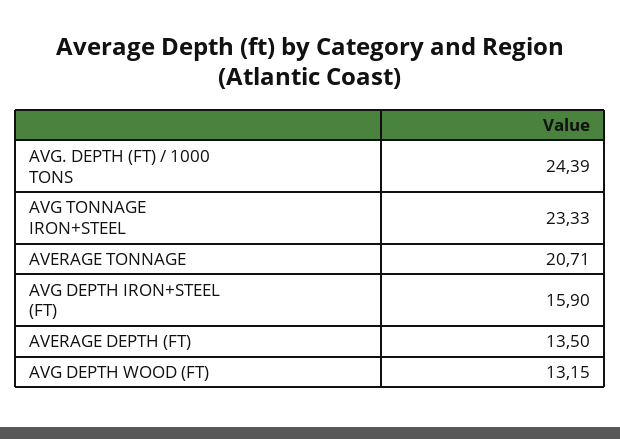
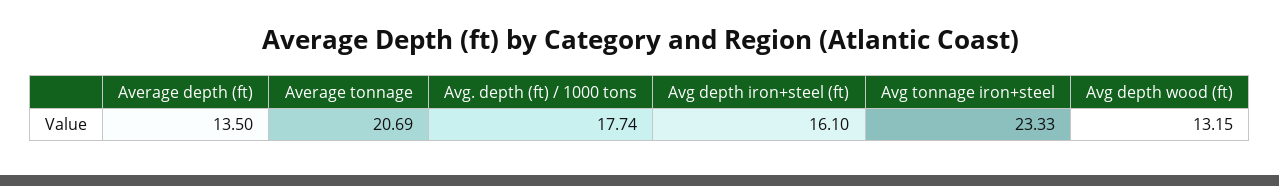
  {
-   "AVG. DEPTH (FT) / 1000 TONS": 24.39,
+   "AVG. DEPTH (FT) / 1000 TONS": 17.74,
    "AVG TONNAGE IRON+STEEL": 23.33,
-   "AVERAGE TONNAGE": 20.71,
+   "AVERAGE TONNAGE": 20.69,
-   "AVG DEPTH IRON+STEEL (FT)": 15.9,
+   "AVG DEPTH IRON+STEEL (FT)": 16.1,
    "AVERAGE DEPTH (FT)": 13.5,
    "AVG DEPTH WOOD (FT)": 13.15
  }

